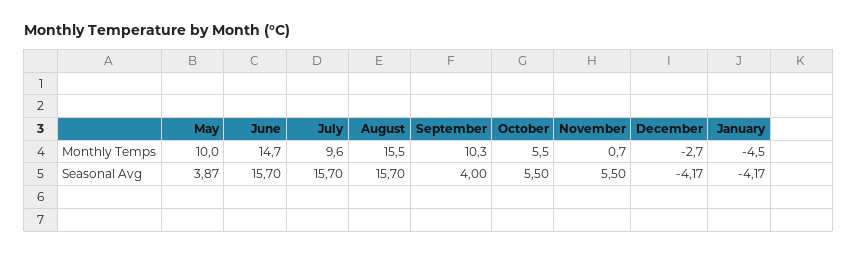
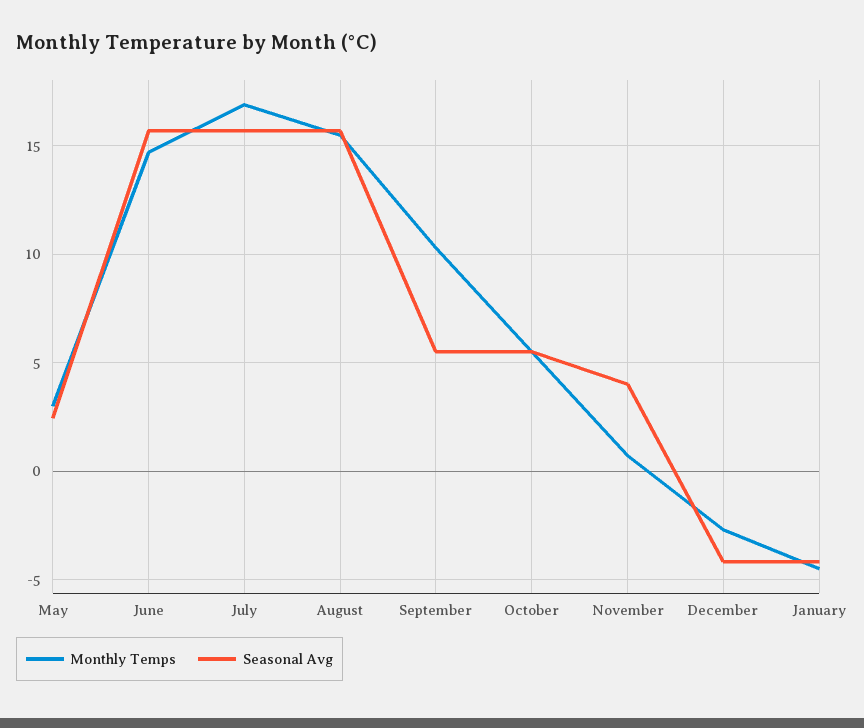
  {
    "Monthly Temps": {
-     "May": 10,
+     "May": 3,
      "June": 14.7,
-     "July": 9.6,
+     "July": 17,
      "August": 15.5,
      "September": 10.3,
      "October": 5.5,
      "November": 0.7,
      "December": -2.7,
      "January": -4.5
    },
    "Seasonal Avg": {
-     "May": 3.87,
+     "May": 2.5,
      "June": 15.7,
      "July": 15.7,
      "August": 15.7,
-     "September": 4,
+     "September": 5.5,
      "October": 5.5,
-     "November": 5.5,
+     "November": 4,
      "December": -4.17,
      "January": -4.17
    }
  }

